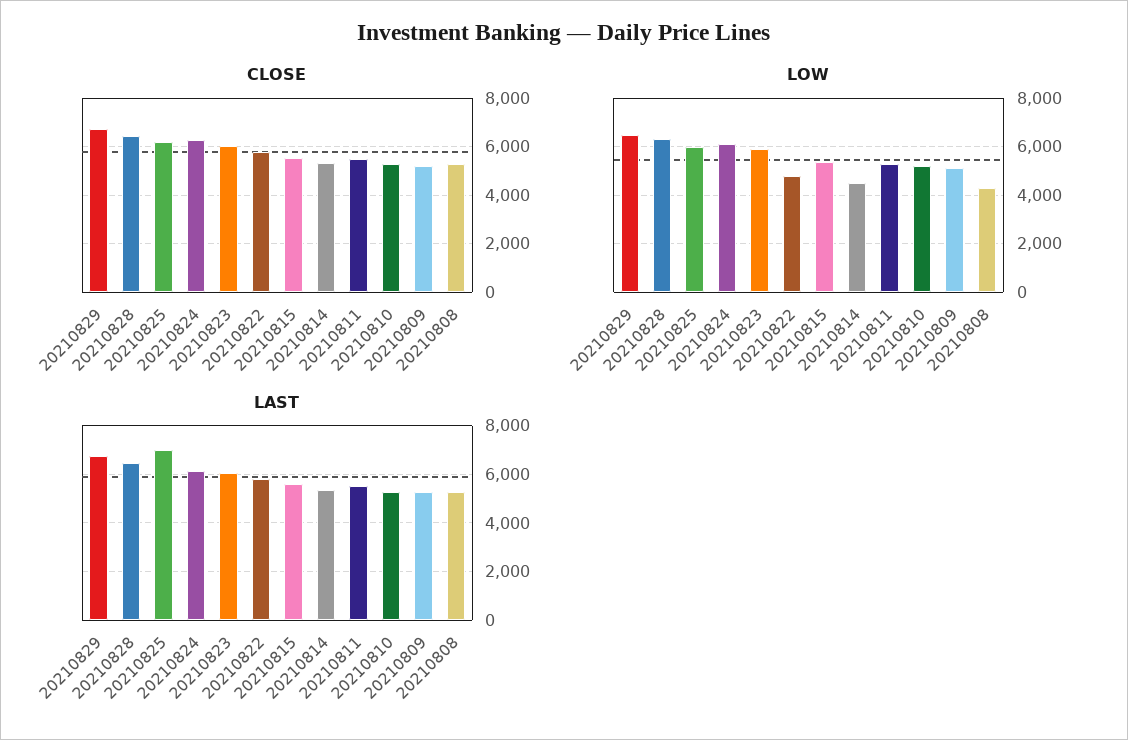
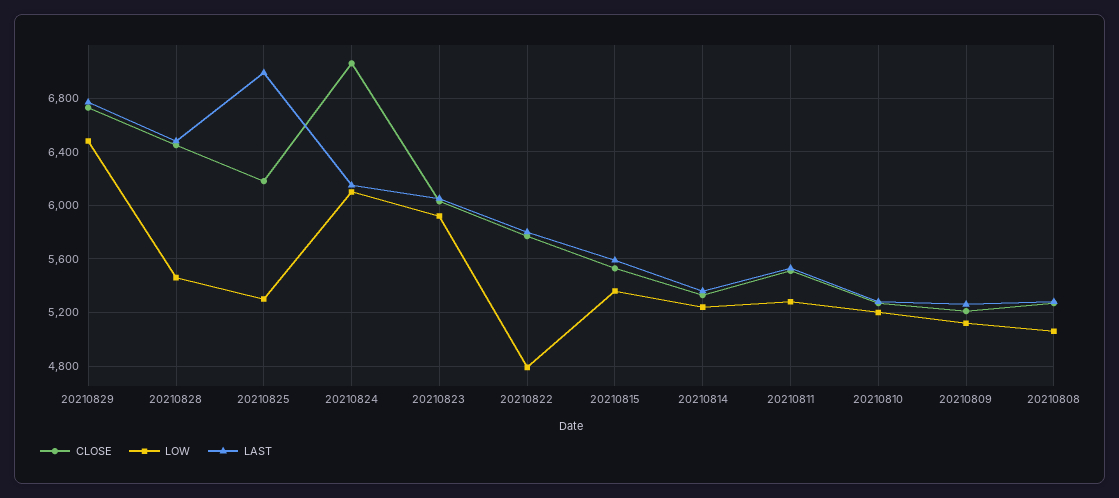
  {
    "CLOSE": {
      "20210829": 6750,
      "20210828": 6450,
      "20210825": 6200,
-     "20210824": 6250,
+     "20210824": 7050,
      "20210823": 6050,
      "20210822": 5750,
      "20210815": 5550,
      "20210814": 5350,
      "20210811": 5500,
      "20210810": 5250,
      "20210809": 5200,
      "20210808": 5250
    },
    "LOW": {
      "20210829": 6500,
-     "20210828": 6250,
+     "20210828": 5450,
-     "20210825": 6000,
+     "20210825": 5300,
      "20210824": 6100,
      "20210823": 5900,
      "20210822": 4800,
      "20210815": 5350,
-     "20210814": 4500,
+     "20210814": 5250,
      "20210811": 5300,
      "20210810": 5200,
      "20210809": 5100,
-     "20210808": 4250
+     "20210808": 5050
    },
    "LAST": {
      "20210829": 6750,
      "20210828": 6500,
      "20210825": 7000,
      "20210824": 6150,
      "20210823": 6050,
      "20210822": 5800,
      "20210815": 5600,
      "20210814": 5350,
      "20210811": 5550,
      "20210810": 5300,
      "20210809": 5250,
      "20210808": 5300
    }
  }

